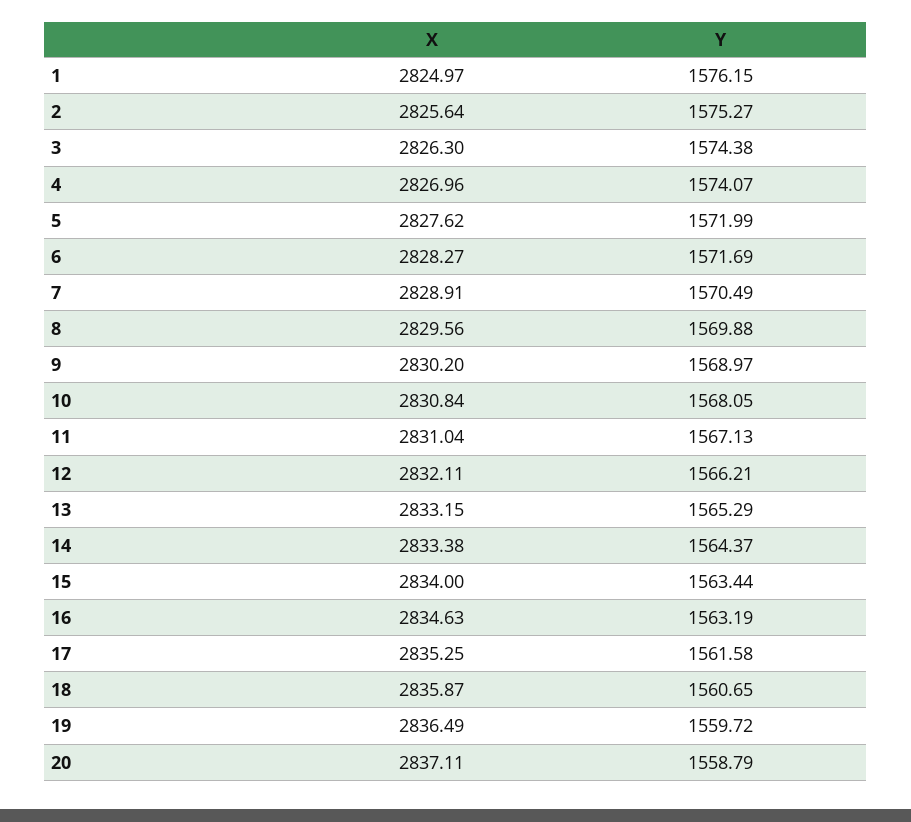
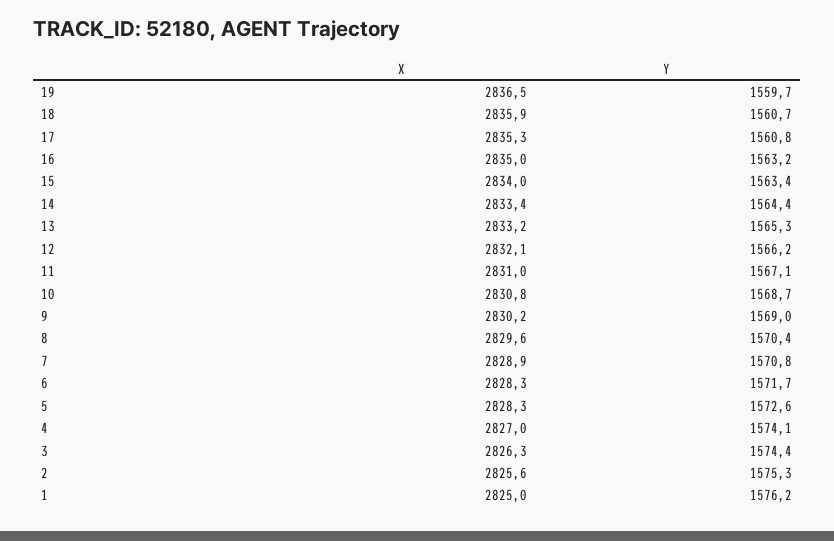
  {
    "X": {
      "1": 2824.97,
      "2": 2825.64,
      "3": 2826.3,
      "4": 2826.96,
-     "5": 2827.62,
+     "5": 2828.3,
      "6": 2828.27,
      "7": 2828.91,
      "8": 2829.56,
      "9": 2830.2,
      "10": 2830.84,
      "11": 2831.04,
      "12": 2832.11,
      "13": 2833.15,
      "14": 2833.38,
      "15": 2834,
-     "16": 2834.63,
+     "16": 2835,
      "17": 2835.25,
      "18": 2835.87,
-     "19": 2836.49,
+     "19": 2836.49
-     "20": 2837.11
    },
    "Y": {
      "1": 1576.15,
      "2": 1575.27,
      "3": 1574.38,
      "4": 1574.07,
-     "5": 1571.99,
+     "5": 1572.6,
      "6": 1571.69,
-     "7": 1570.49,
+     "7": 1570.8,
-     "8": 1569.88,
+     "8": 1570.4,
      "9": 1568.97,
-     "10": 1568.05,
+     "10": 1568.7,
      "11": 1567.13,
      "12": 1566.21,
      "13": 1565.29,
      "14": 1564.37,
      "15": 1563.44,
      "16": 1563.19,
-     "17": 1561.58,
+     "17": 1560.8,
      "18": 1560.65,
-     "19": 1559.72,
+     "19": 1559.72
-     "20": 1558.79
    }
  }

